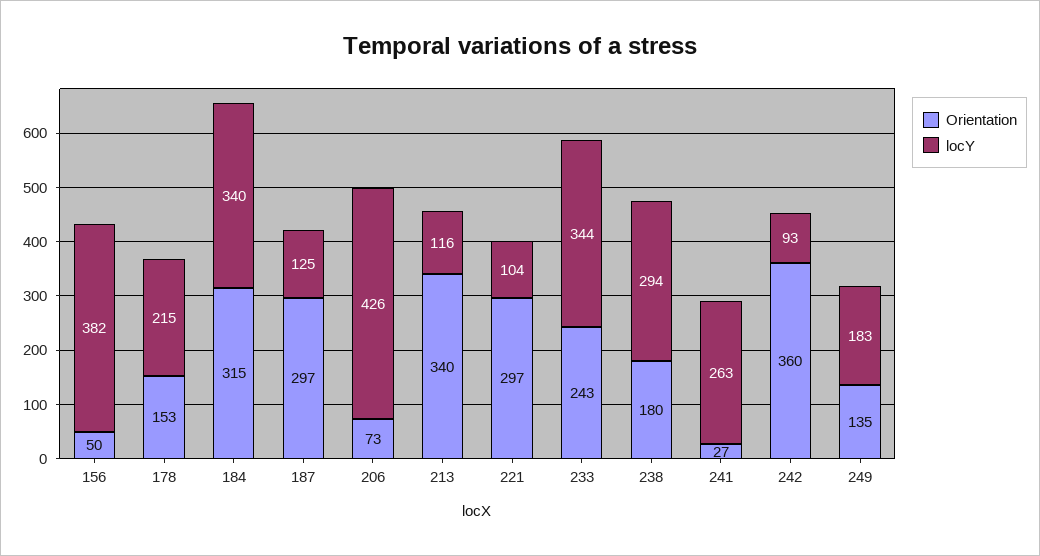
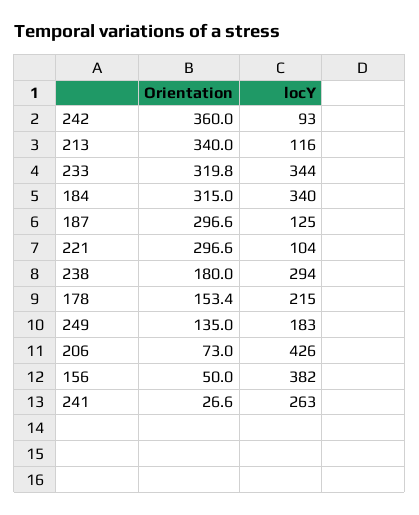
  {
    "Orientation": {
      "156": 50,
      "178": 153.4,
      "184": 315,
      "187": 296.6,
      "206": 73,
      "213": 340,
      "221": 296.6,
-     "233": 243,
+     "233": 319.8,
      "238": 180,
      "241": 26.6,
      "242": 360,
      "249": 135
    },
    "locY": {
      "156": 382,
      "178": 215,
      "184": 340,
      "187": 125,
      "206": 426,
      "213": 116,
      "221": 104,
      "233": 344,
      "238": 294,
      "241": 263,
      "242": 93,
      "249": 183
    }
  }

